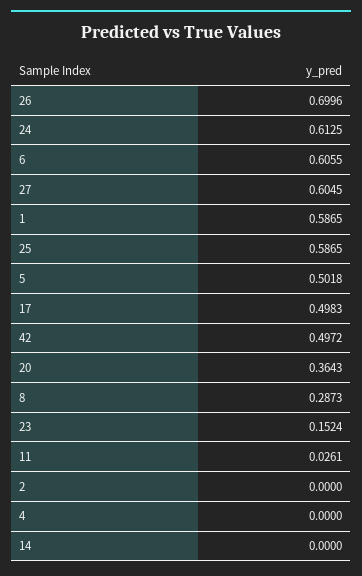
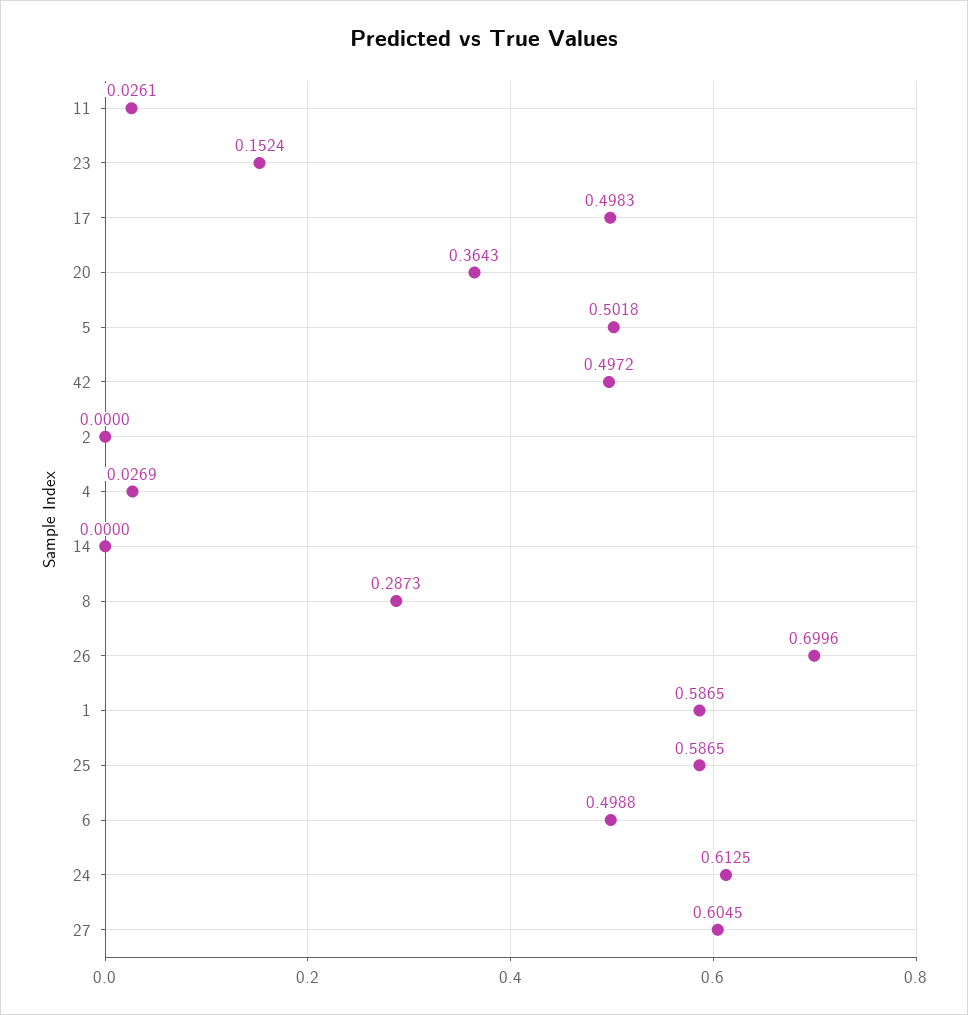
  {
    "26": 0.6996,
    "24": 0.6125,
-   "6": 0.6055,
+   "6": 0.4988,
    "27": 0.6045,
    "1": 0.5865,
    "25": 0.5865,
    "5": 0.5018,
    "17": 0.4983,
    "42": 0.4972,
    "20": 0.3643,
    "8": 0.2873,
    "23": 0.1524,
    "11": 0.0261,
    "2": 0,
-   "4": 0,
+   "4": 0.0269,
    "14": 0
  }

